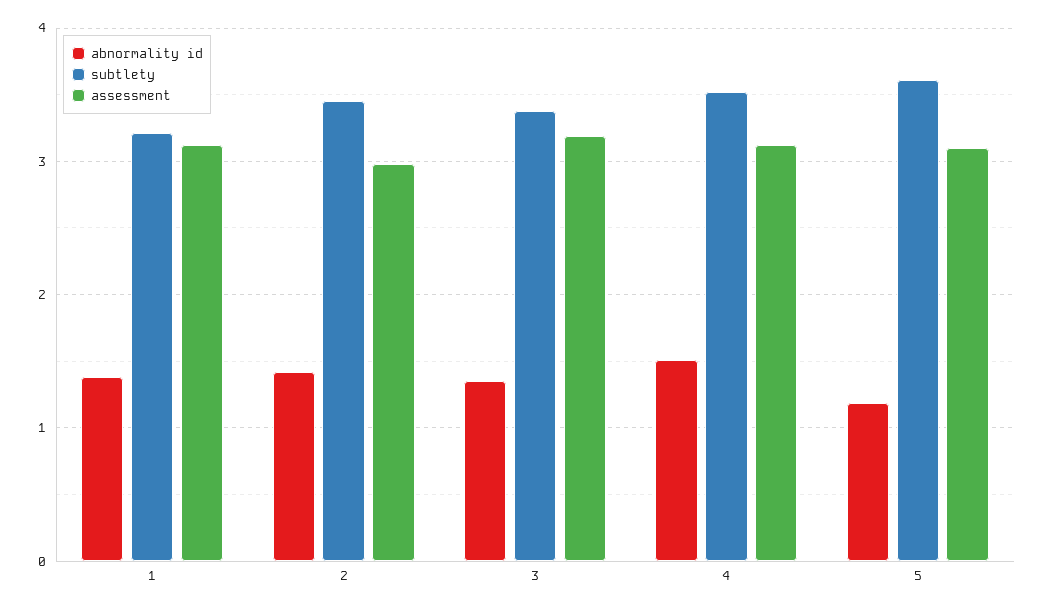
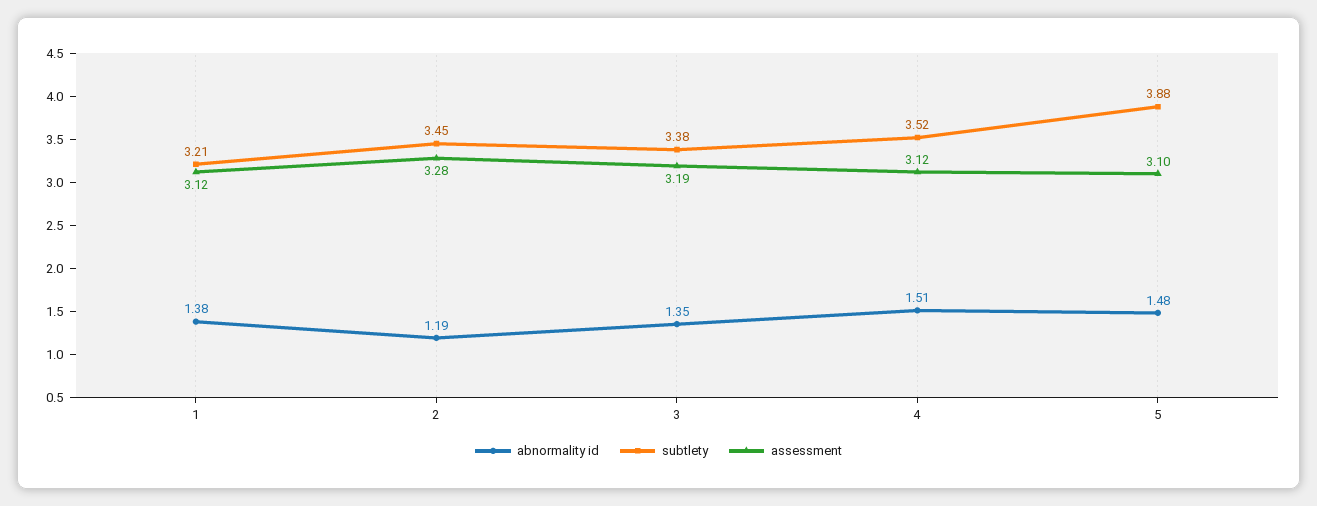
  {
    "abnormality id": {
      "1": 1.38,
-     "2": 1.4,
+     "2": 1.19,
      "3": 1.35,
      "4": 1.51,
-     "5": 1.2
+     "5": 1.48
    },
    "subtlety": {
      "1": 3.21,
      "2": 3.45,
      "3": 3.38,
      "4": 3.52,
-     "5": 3.6
+     "5": 3.88
    },
    "assessment": {
      "1": 3.12,
-     "2": 3,
+     "2": 3.28,
      "3": 3.19,
      "4": 3.12,
      "5": 3.1
    }
  }

